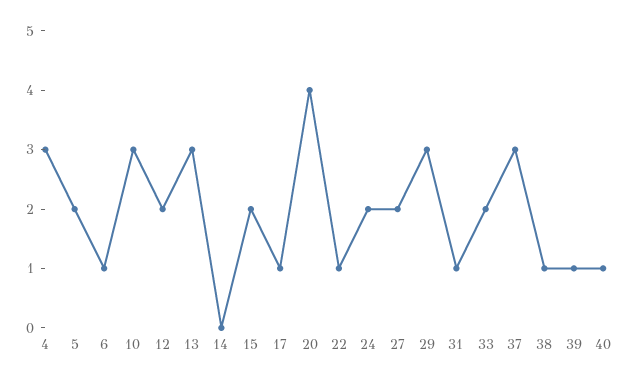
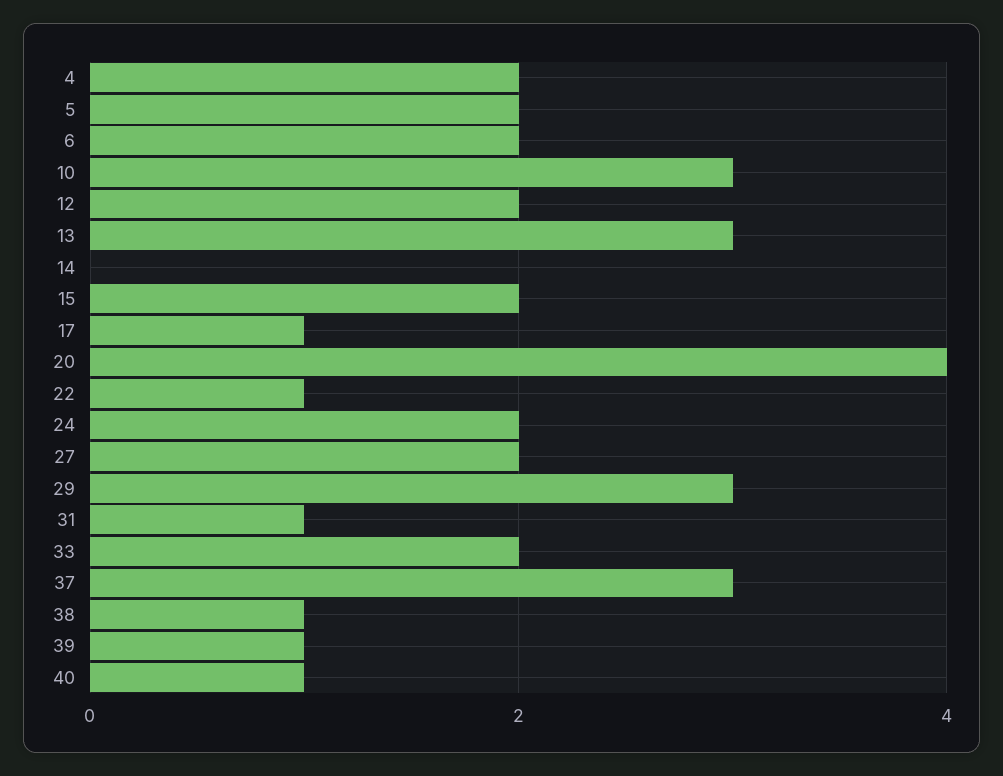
  {
-   "4": 3,
+   "4": 2,
    "5": 2,
-   "6": 1,
+   "6": 2,
    "10": 3,
    "12": 2,
    "13": 3,
    "14": 0,
    "15": 2,
    "17": 1,
    "20": 4,
    "22": 1,
    "24": 2,
    "27": 2,
    "29": 3,
    "31": 1,
    "33": 2,
    "37": 3,
    "38": 1,
    "39": 1,
    "40": 1
  }

